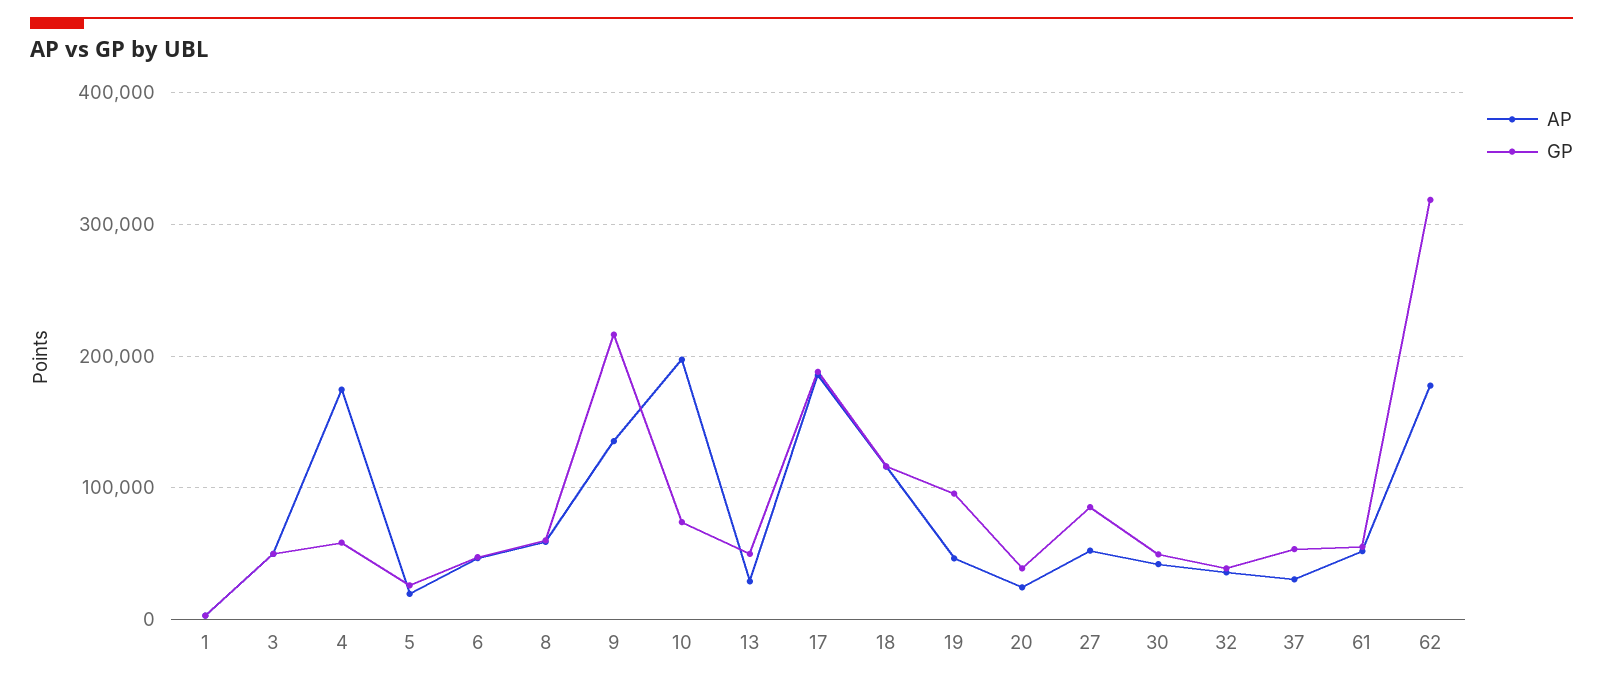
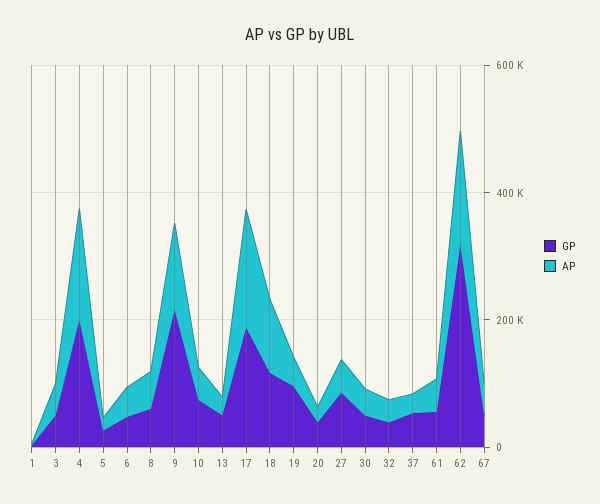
  {
    "AP": {
      "1": 0,
      "3": 50000,
      "4": 170000,
      "5": 20000,
      "6": 50000,
      "8": 60000,
      "9": 140000,
-     "10": 200000,
+     "10": 50000,
      "13": 30000,
      "17": 190000,
      "18": 120000,
      "19": 50000,
      "20": 20000,
      "27": 50000,
      "30": 40000,
      "32": 40000,
      "37": 30000,
      "61": 50000,
-     "62": 180000
+     "62": 180000,
+     "67": 50000
    },
    "GP": {
      "1": 0,
      "3": 50000,
-     "4": 60000,
+     "4": 200000,
      "5": 30000,
      "6": 50000,
      "8": 60000,
      "9": 220000,
      "10": 70000,
      "13": 50000,
      "17": 190000,
      "18": 120000,
      "19": 100000,
      "20": 40000,
      "27": 90000,
      "30": 50000,
      "32": 40000,
      "37": 50000,
      "61": 60000,
-     "62": 320000
+     "62": 320000,
+     "67": 50000
    }
  }

